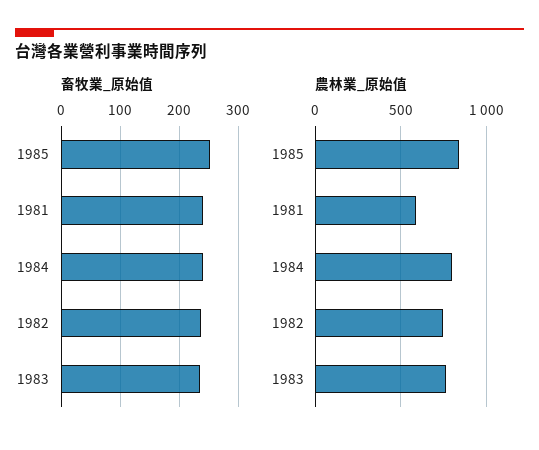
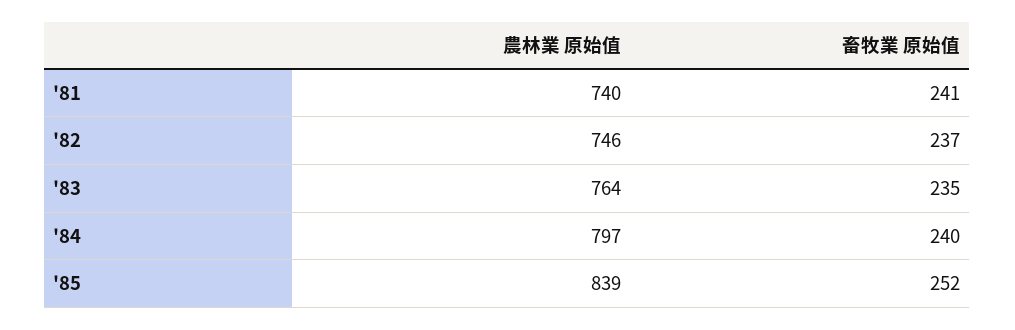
  {
    "畜牧業_原始值": {
      "1985": 252,
      "1981": 241,
      "1984": 240,
      "1982": 237,
      "1983": 235
    },
    "農林業_原始值": {
      "1985": 839,
-     "1981": 600,
+     "1981": 740,
      "1984": 797,
      "1982": 746,
      "1983": 764
    }
  }

